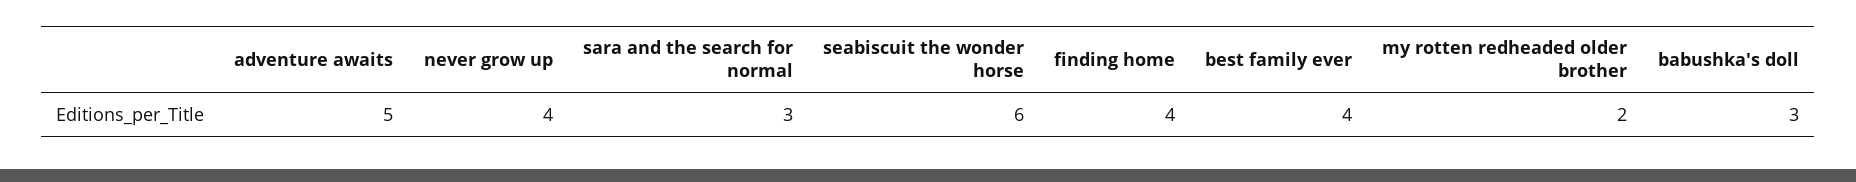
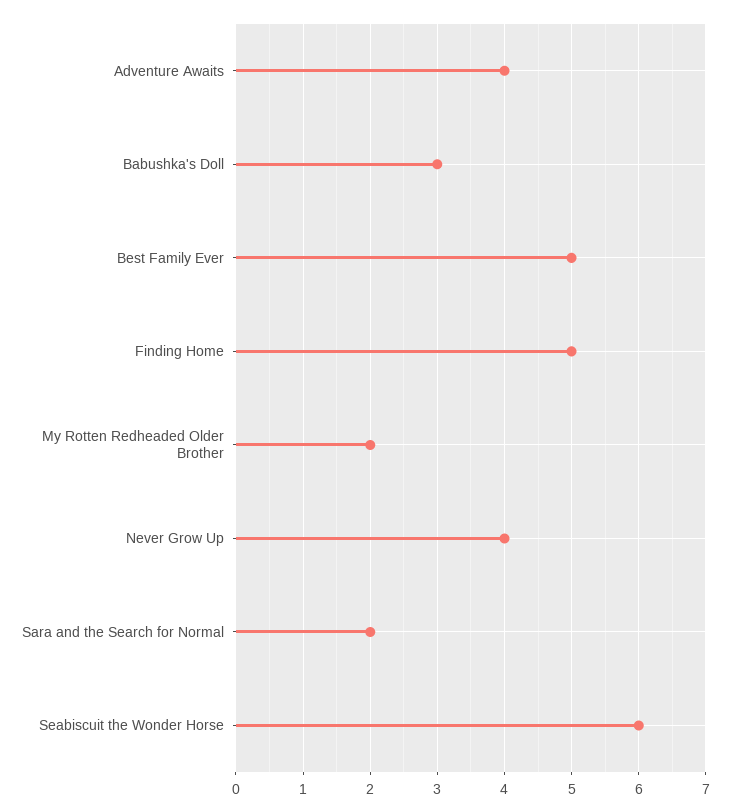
  {
-   "adventure awaits": 5,
+   "adventure awaits": 4,
    "never grow up": 4,
-   "sara and the search for normal": 3,
+   "sara and the search for normal": 2,
    "seabiscuit the wonder horse": 6,
-   "finding home": 4,
+   "finding home": 5,
-   "best family ever": 4,
+   "best family ever": 5,
    "my rotten redheaded older brother": 2,
    "babushka's doll": 3
  }

